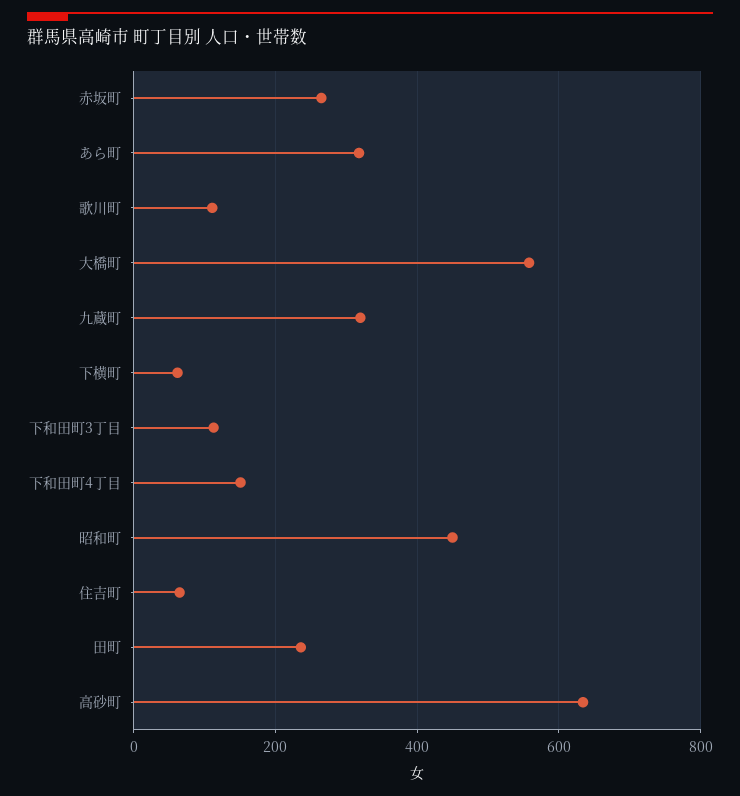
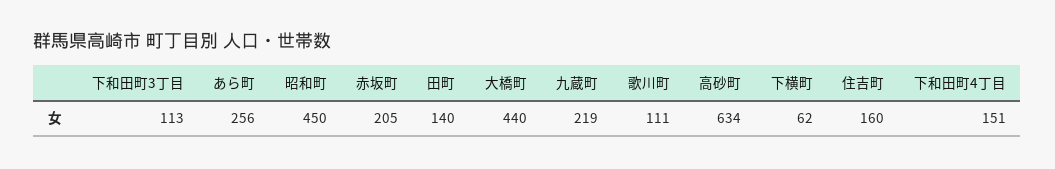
  {
-   "赤坂町": 260,
+   "赤坂町": 205,
-   "あら町": 320,
+   "あら町": 256,
    "歌川町": 111,
-   "大橋町": 560,
+   "大橋町": 440,
-   "九蔵町": 320,
+   "九蔵町": 219,
    "下横町": 62,
    "下和田町3丁目": 113,
    "下和田町4丁目": 151,
    "昭和町": 450,
-   "住吉町": 60,
+   "住吉町": 160,
-   "田町": 240,
+   "田町": 140,
    "高砂町": 634
  }

